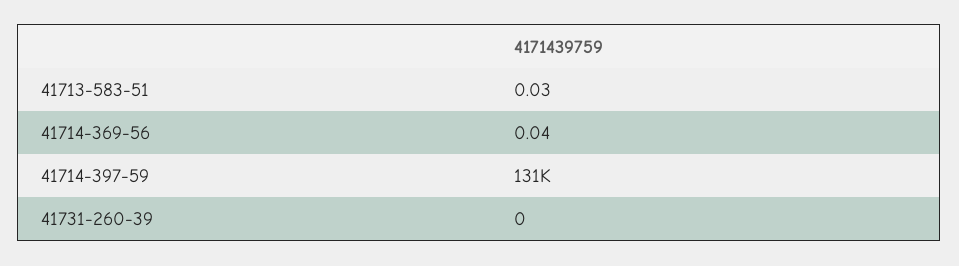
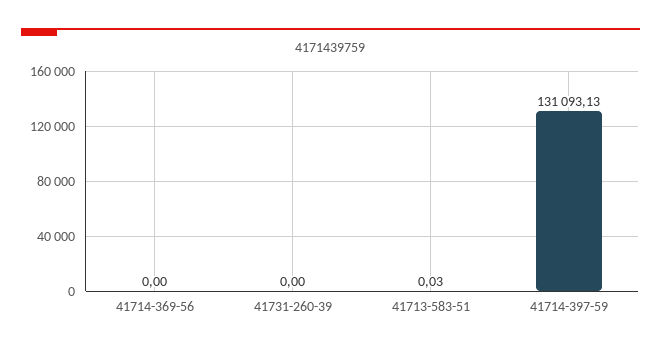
  {
    "41713-583-51": 0.03,
-   "41714-369-56": 0.04,
+   "41714-369-56": 0,
    "41714-397-59": 131093.13,
    "41731-260-39": 0
  }

